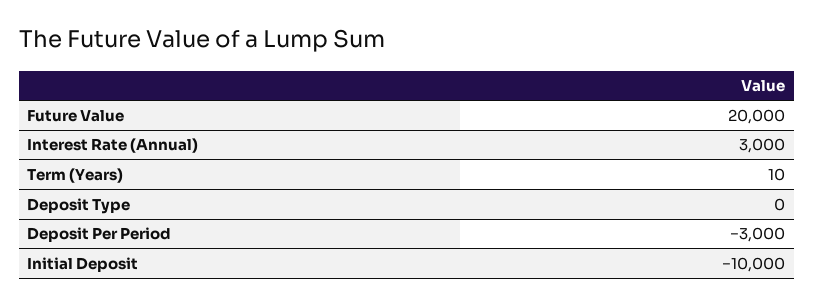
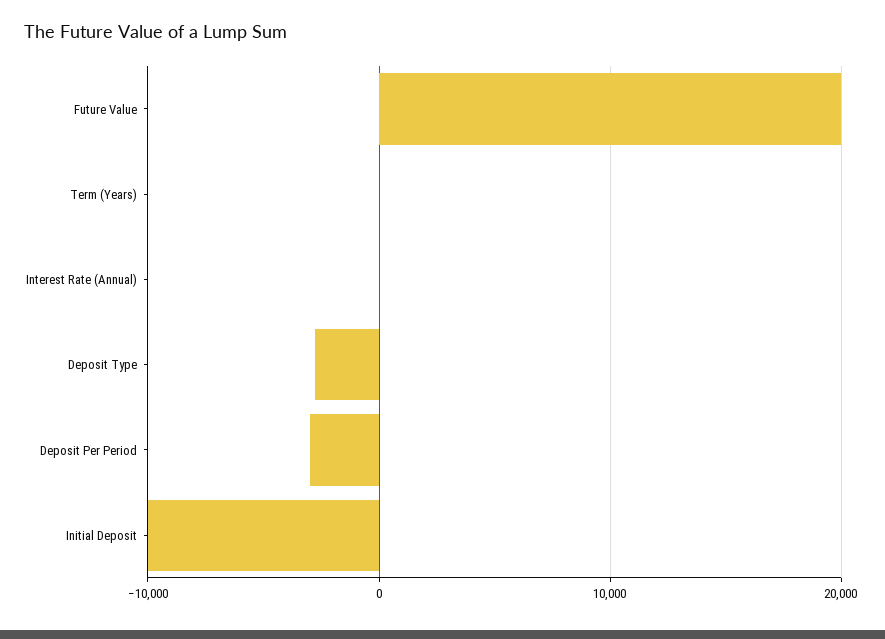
  {
    "Future Value": 20000,
-   "Interest Rate (Annual)": 3000,
+   "Interest Rate (Annual)": 0,
    "Term (Years)": 10,
-   "Deposit Type": 0,
+   "Deposit Type": -3000,
    "Deposit Per Period": -3000,
    "Initial Deposit": -10000
  }

